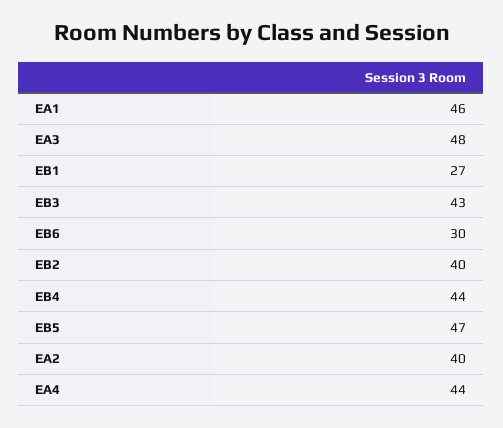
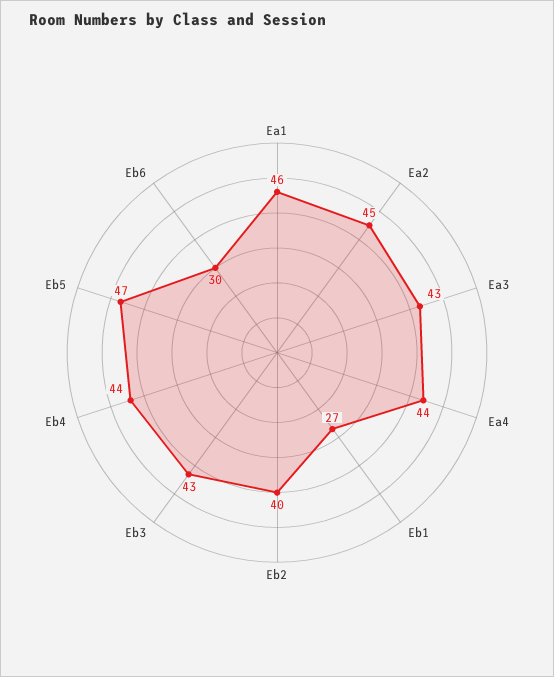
  {
    "EA1": 46,
-   "EA3": 48,
+   "EA3": 43,
    "EB1": 27,
    "EB3": 43,
    "EB6": 30,
    "EB2": 40,
    "EB4": 44,
    "EB5": 47,
-   "EA2": 40,
+   "EA2": 45,
    "EA4": 44
  }

